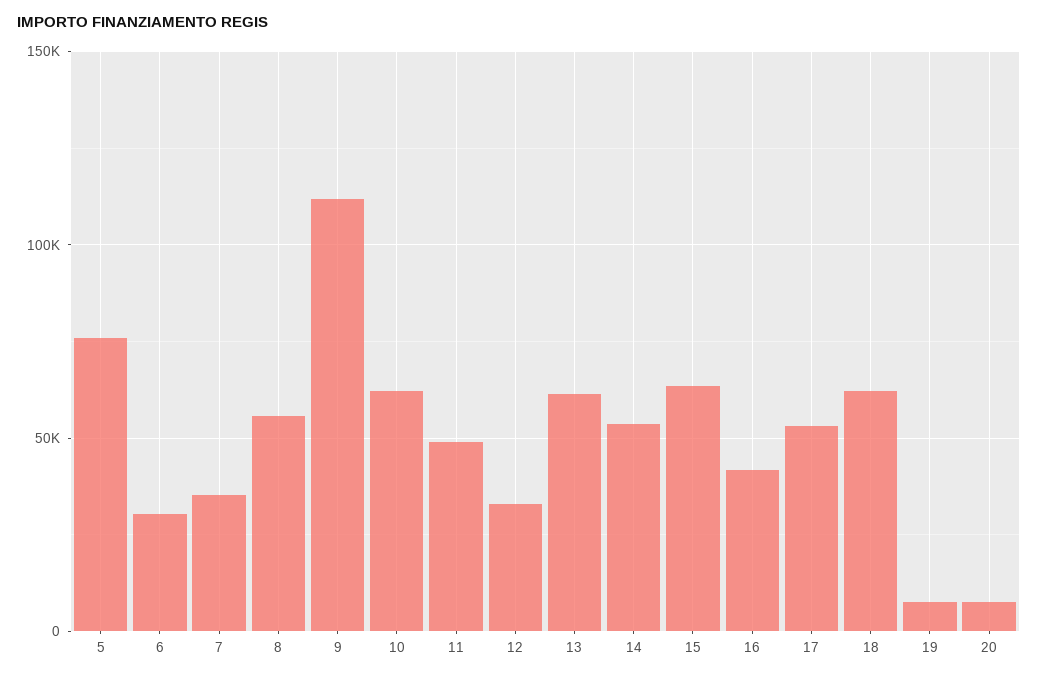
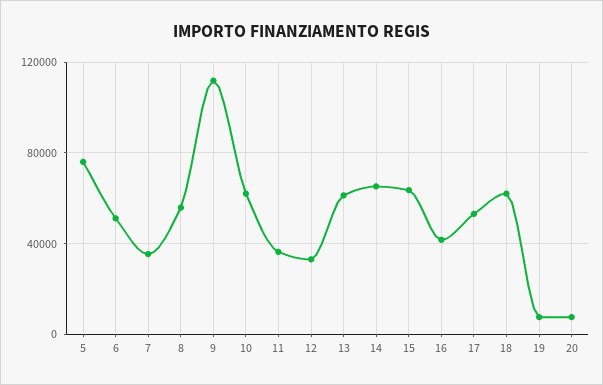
  {
    "5": 75000,
-   "6": 30000,
+   "6": 50000,
    "7": 35000,
    "8": 55000,
    "9": 110000,
    "10": 60000,
-   "11": 50000,
+   "11": 35000,
    "12": 35000,
    "13": 60000,
-   "14": 55000,
+   "14": 65000,
    "15": 65000,
    "16": 40000,
    "17": 55000,
    "18": 60000,
    "19": 10000,
    "20": 10000
  }

